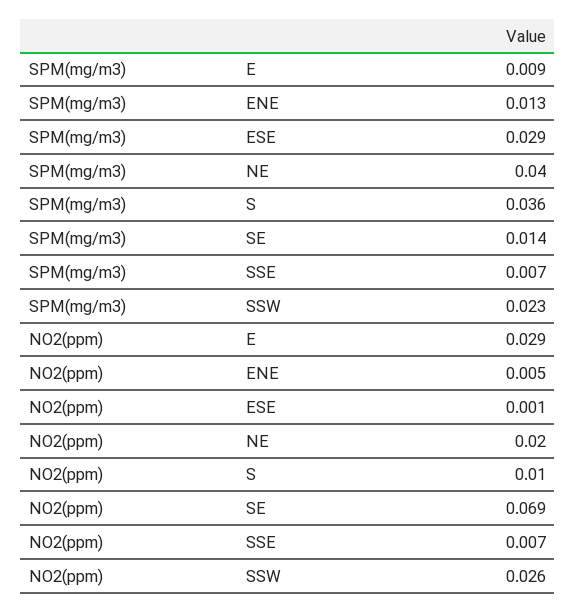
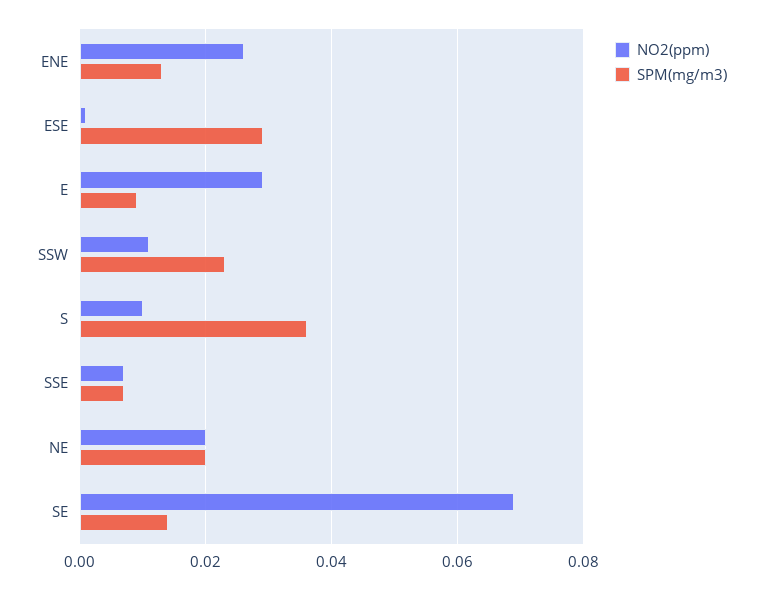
  {
    "SPM(mg/m3)": {
      "E": 0.009,
      "ENE": 0.013,
      "ESE": 0.029,
-     "NE": 0.04,
+     "NE": 0.02,
      "S": 0.036,
      "SE": 0.014,
      "SSE": 0.007,
      "SSW": 0.023
    },
    "NO2(ppm)": {
      "E": 0.029,
-     "ENE": 0.005,
+     "ENE": 0.025,
      "ESE": 0.001,
      "NE": 0.02,
      "S": 0.01,
      "SE": 0.069,
      "SSE": 0.007,
-     "SSW": 0.026
+     "SSW": 0.01
    }
  }

